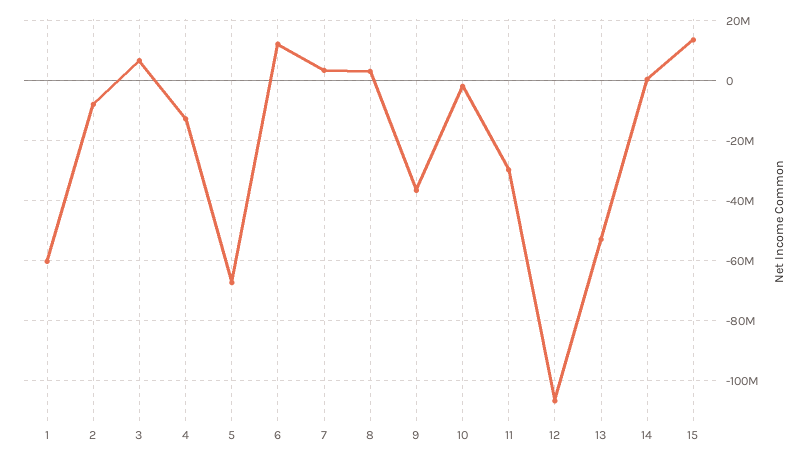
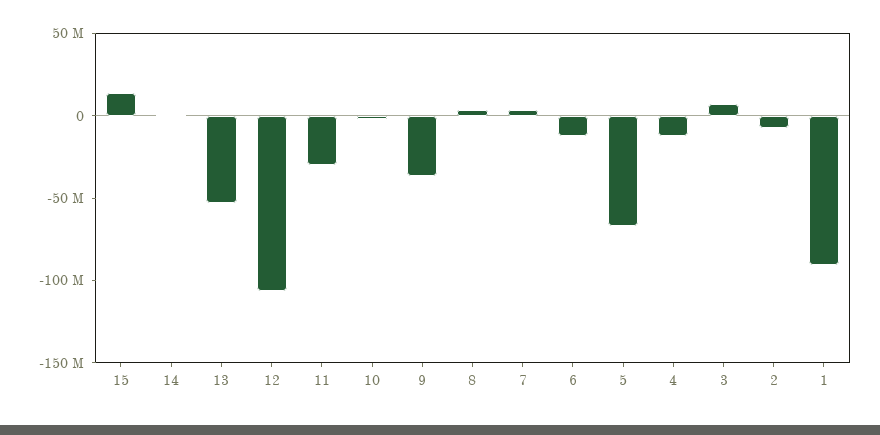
  {
-   "1": -60000000,
+   "1": -90000000,
    "2": -8000000,
    "3": 6000000,
    "4": -12000000,
    "5": -68000000,
-   "6": 12000000,
+   "6": -10000000,
    "7": 4000000,
    "8": 4000000,
    "9": -36000000,
    "10": -2000000,
    "11": -30000000,
    "12": -106000000,
    "13": -52000000,
    "14": 0,
    "15": 14000000
  }

